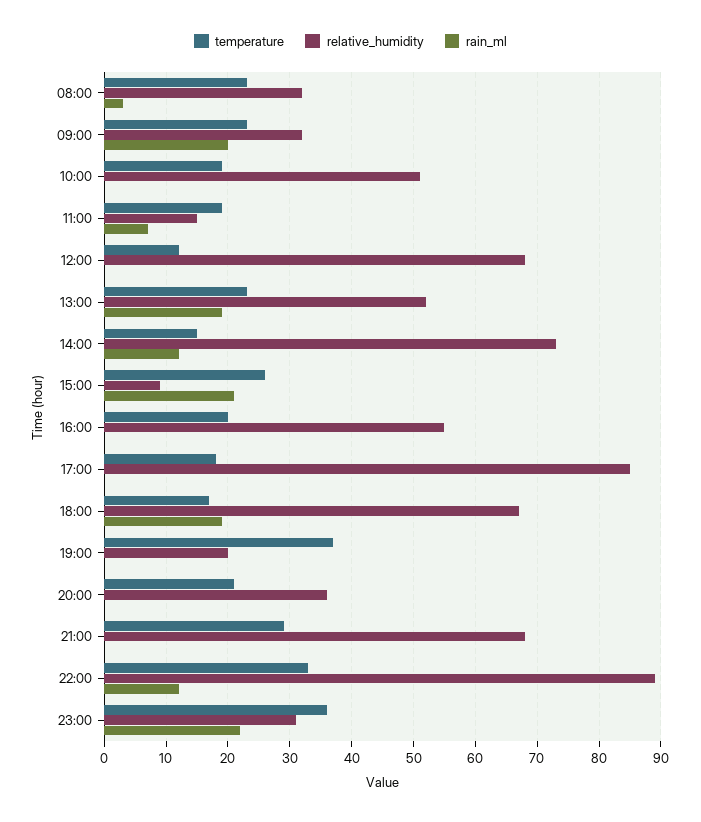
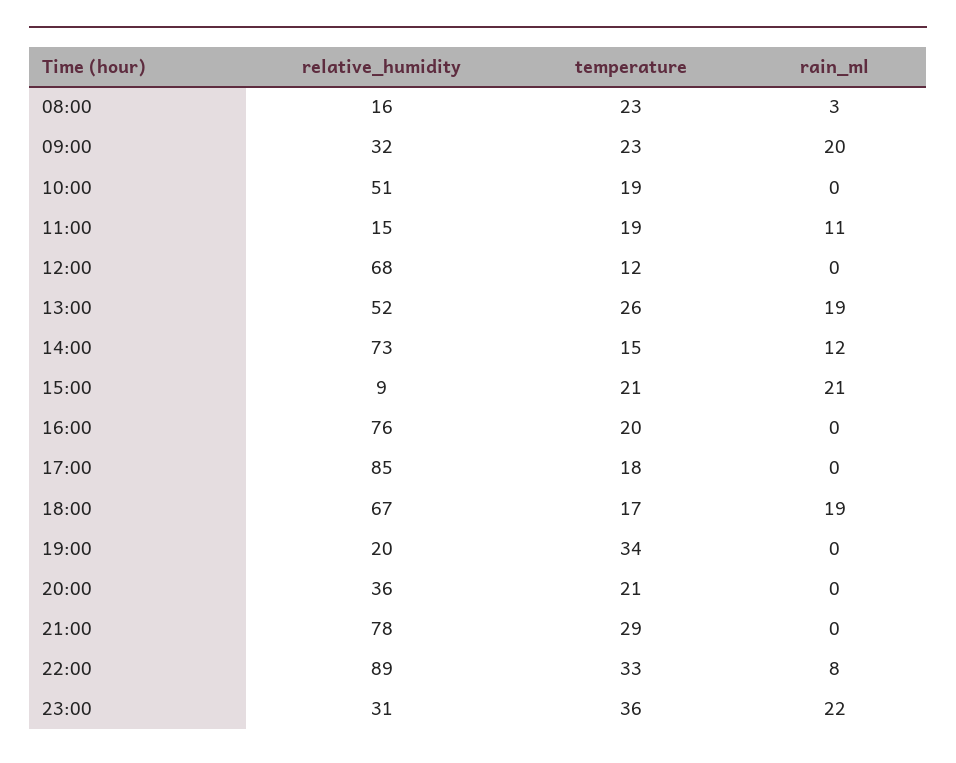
  {
    "temperature": {
      "08:00": 23,
      "09:00": 23,
      "10:00": 19,
      "11:00": 19,
      "12:00": 12,
-     "13:00": 23,
+     "13:00": 26,
      "14:00": 15,
-     "15:00": 26,
+     "15:00": 21,
      "16:00": 20,
      "17:00": 18,
      "18:00": 17,
-     "19:00": 37,
+     "19:00": 34,
      "20:00": 21,
      "21:00": 29,
      "22:00": 33,
      "23:00": 36
    },
    "relative_humidity": {
-     "08:00": 32,
+     "08:00": 16,
      "09:00": 32,
      "10:00": 51,
      "11:00": 15,
      "12:00": 68,
      "13:00": 52,
      "14:00": 73,
      "15:00": 9,
-     "16:00": 55,
+     "16:00": 76,
      "17:00": 85,
      "18:00": 67,
      "19:00": 20,
      "20:00": 36,
-     "21:00": 68,
+     "21:00": 78,
      "22:00": 89,
      "23:00": 31
    },
    "rain_ml": {
      "08:00": 3,
      "09:00": 20,
      "10:00": 0,
-     "11:00": 7,
+     "11:00": 11,
      "12:00": 0,
      "13:00": 19,
      "14:00": 12,
      "15:00": 21,
      "16:00": 0,
      "17:00": 0,
      "18:00": 19,
      "19:00": 0,
      "20:00": 0,
      "21:00": 0,
-     "22:00": 12,
+     "22:00": 8,
      "23:00": 22
    }
  }

